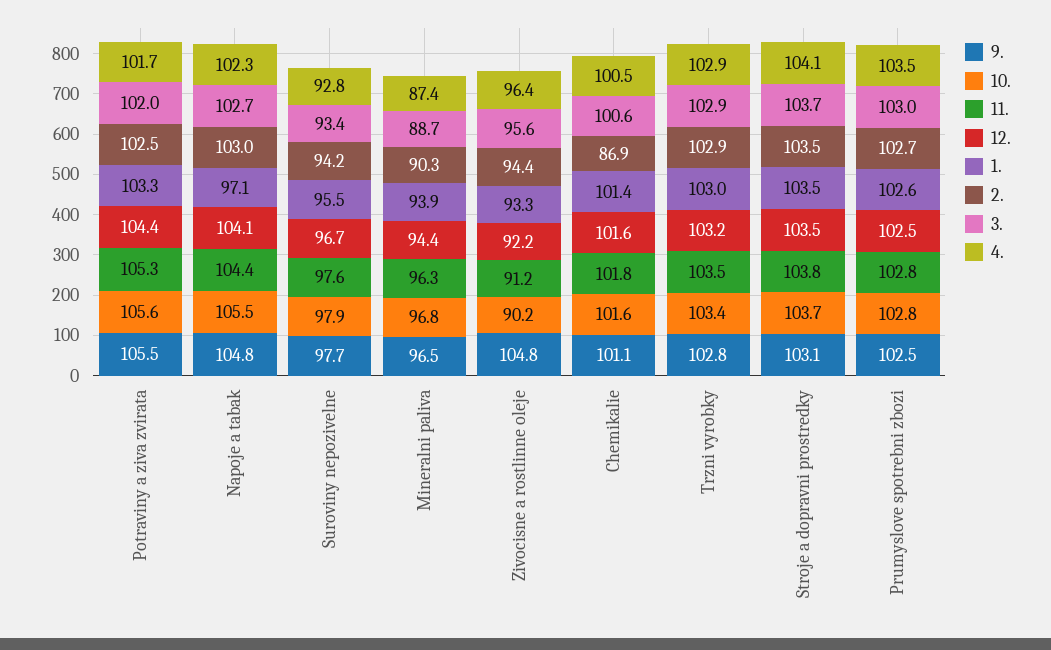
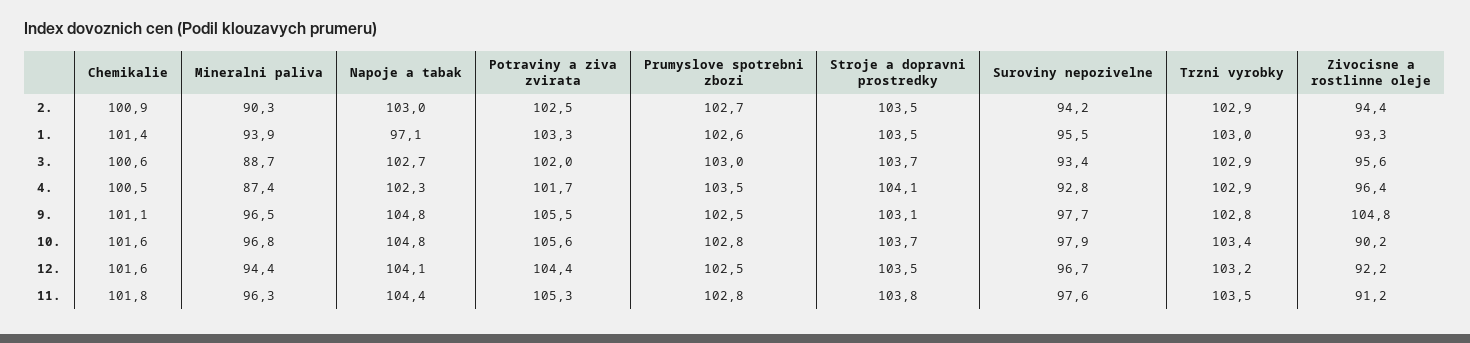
  {
    "9.": {
      "Potraviny a ziva zvirata": 105.5,
      "Napoje a tabak": 104.8,
      "Suroviny nepozivelne": 97.7,
      "Mineralni paliva": 96.5,
      "Zivocisne a rostlinne oleje": 104.8,
      "Chemikalie": 101.1,
      "Trzni vyrobky": 102.8,
      "Stroje a dopravni prostredky": 103.1,
      "Prumyslove spotrebni zbozi": 102.5
    },
    "10.": {
      "Potraviny a ziva zvirata": 105.6,
-     "Napoje a tabak": 105.5,
+     "Napoje a tabak": 104.8,
      "Suroviny nepozivelne": 97.9,
      "Mineralni paliva": 96.8,
      "Zivocisne a rostlinne oleje": 90.2,
      "Chemikalie": 101.6,
      "Trzni vyrobky": 103.4,
      "Stroje a dopravni prostredky": 103.7,
      "Prumyslove spotrebni zbozi": 102.8
    },
    "11.": {
      "Potraviny a ziva zvirata": 105.3,
      "Napoje a tabak": 104.4,
      "Suroviny nepozivelne": 97.6,
      "Mineralni paliva": 96.3,
      "Zivocisne a rostlinne oleje": 91.2,
      "Chemikalie": 101.8,
      "Trzni vyrobky": 103.5,
      "Stroje a dopravni prostredky": 103.8,
      "Prumyslove spotrebni zbozi": 102.8
    },
    "12.": {
      "Potraviny a ziva zvirata": 104.4,
      "Napoje a tabak": 104.1,
      "Suroviny nepozivelne": 96.7,
      "Mineralni paliva": 94.4,
      "Zivocisne a rostlinne oleje": 92.2,
      "Chemikalie": 101.6,
      "Trzni vyrobky": 103.2,
      "Stroje a dopravni prostredky": 103.5,
      "Prumyslove spotrebni zbozi": 102.5
    },
    "1.": {
      "Potraviny a ziva zvirata": 103.3,
      "Napoje a tabak": 97.1,
      "Suroviny nepozivelne": 95.5,
      "Mineralni paliva": 93.9,
      "Zivocisne a rostlinne oleje": 93.3,
      "Chemikalie": 101.4,
      "Trzni vyrobky": 103,
      "Stroje a dopravni prostredky": 103.5,
      "Prumyslove spotrebni zbozi": 102.6
    },
    "2.": {
      "Potraviny a ziva zvirata": 102.5,
      "Napoje a tabak": 103,
      "Suroviny nepozivelne": 94.2,
      "Mineralni paliva": 90.3,
      "Zivocisne a rostlinne oleje": 94.4,
-     "Chemikalie": 86.9,
+     "Chemikalie": 100.9,
      "Trzni vyrobky": 102.9,
      "Stroje a dopravni prostredky": 103.5,
      "Prumyslove spotrebni zbozi": 102.7
    },
    "3.": {
      "Potraviny a ziva zvirata": 102,
      "Napoje a tabak": 102.7,
      "Suroviny nepozivelne": 93.4,
      "Mineralni paliva": 88.7,
      "Zivocisne a rostlinne oleje": 95.6,
      "Chemikalie": 100.6,
      "Trzni vyrobky": 102.9,
      "Stroje a dopravni prostredky": 103.7,
      "Prumyslove spotrebni zbozi": 103
    },
    "4.": {
      "Potraviny a ziva zvirata": 101.7,
      "Napoje a tabak": 102.3,
      "Suroviny nepozivelne": 92.8,
      "Mineralni paliva": 87.4,
      "Zivocisne a rostlinne oleje": 96.4,
      "Chemikalie": 100.5,
      "Trzni vyrobky": 102.9,
      "Stroje a dopravni prostredky": 104.1,
      "Prumyslove spotrebni zbozi": 103.5
    }
  }

